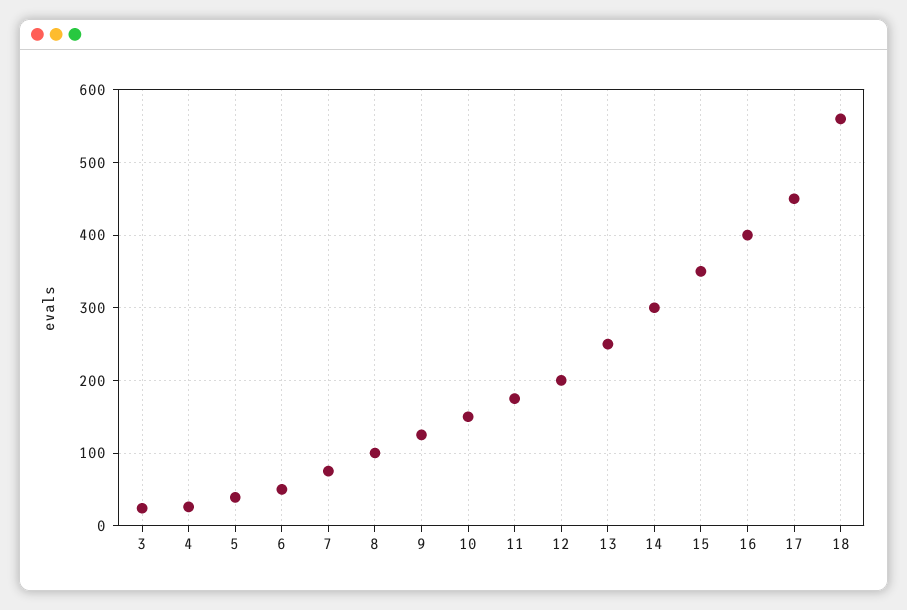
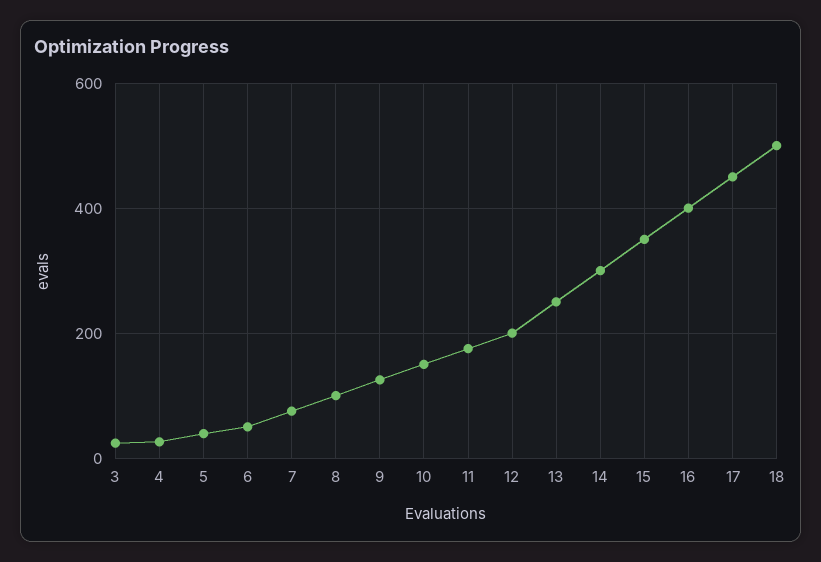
  {
    "3": 20,
    "4": 30,
    "5": 40,
    "6": 50,
    "7": 80,
    "8": 100,
    "9": 130,
    "10": 150,
    "11": 180,
    "12": 200,
    "13": 250,
    "14": 300,
    "15": 350,
    "16": 400,
    "17": 450,
-   "18": 560
+   "18": 500
  }

